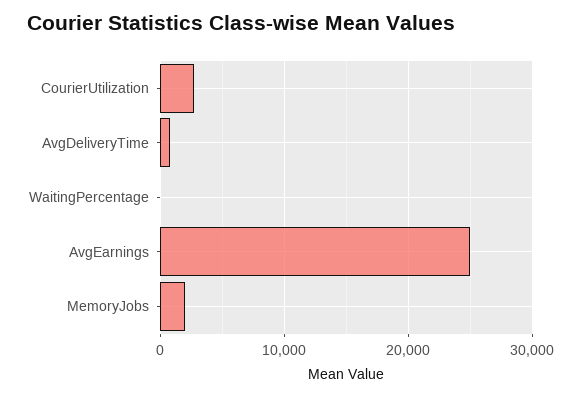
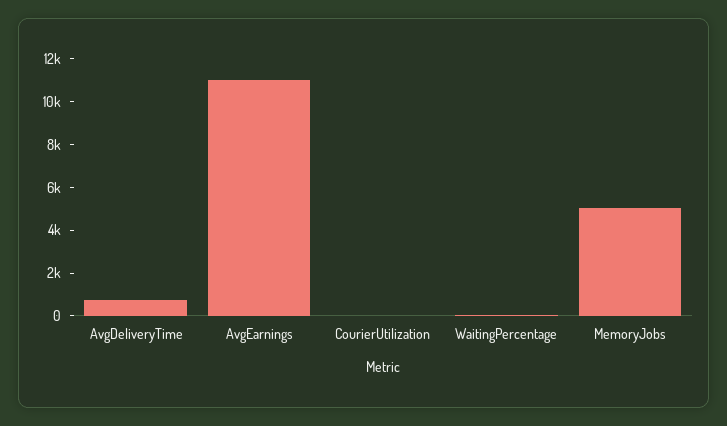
  {
-   "CourierUtilization": 3000,
+   "CourierUtilization": 0,
    "AvgDeliveryTime": 1000,
    "WaitingPercentage": 0,
-   "AvgEarnings": 25000,
+   "AvgEarnings": 11000,
-   "MemoryJobs": 2000
+   "MemoryJobs": 5000
  }

